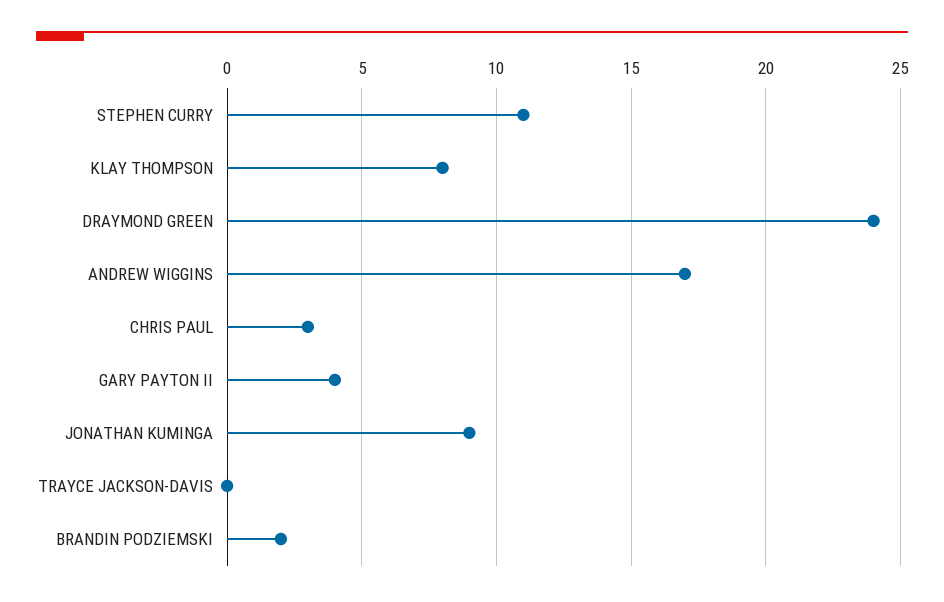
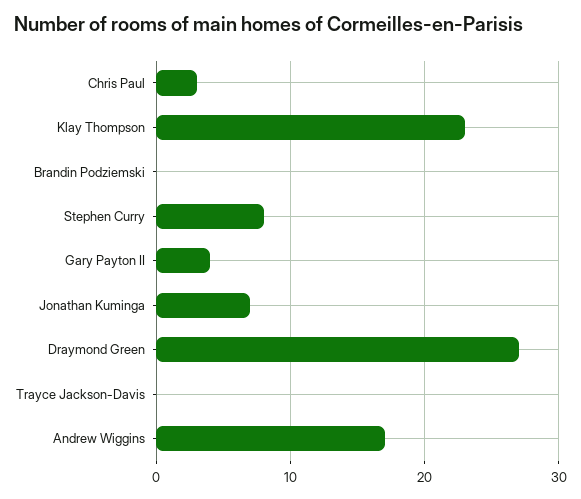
  {
-   "STEPHEN CURRY": 11,
+   "STEPHEN CURRY": 8,
-   "KLAY THOMPSON": 8,
+   "KLAY THOMPSON": 23,
-   "DRAYMOND GREEN": 24,
+   "DRAYMOND GREEN": 27,
    "ANDREW WIGGINS": 17,
    "CHRIS PAUL": 3,
    "GARY PAYTON II": 4,
-   "JONATHAN KUMINGA": 9,
+   "JONATHAN KUMINGA": 7,
    "TRAYCE JACKSON-DAVIS": 0,
-   "BRANDIN PODZIEMSKI": 2
+   "BRANDIN PODZIEMSKI": 0
  }

